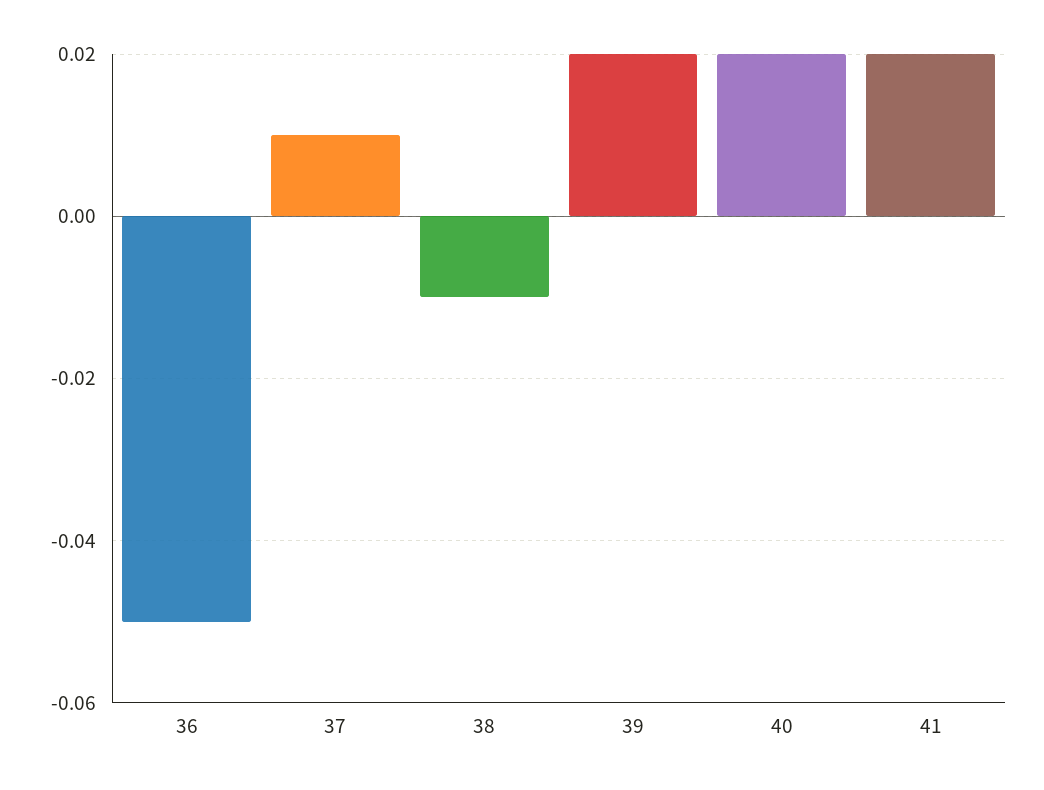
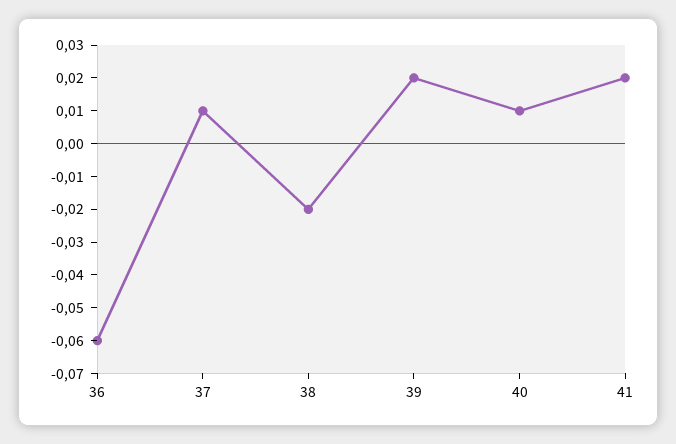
  {
-   "36": -0.05,
+   "36": -0.06,
    "37": 0.01,
-   "38": -0.01,
+   "38": -0.02,
    "39": 0.02,
-   "40": 0.02,
+   "40": 0.01,
    "41": 0.02
  }

